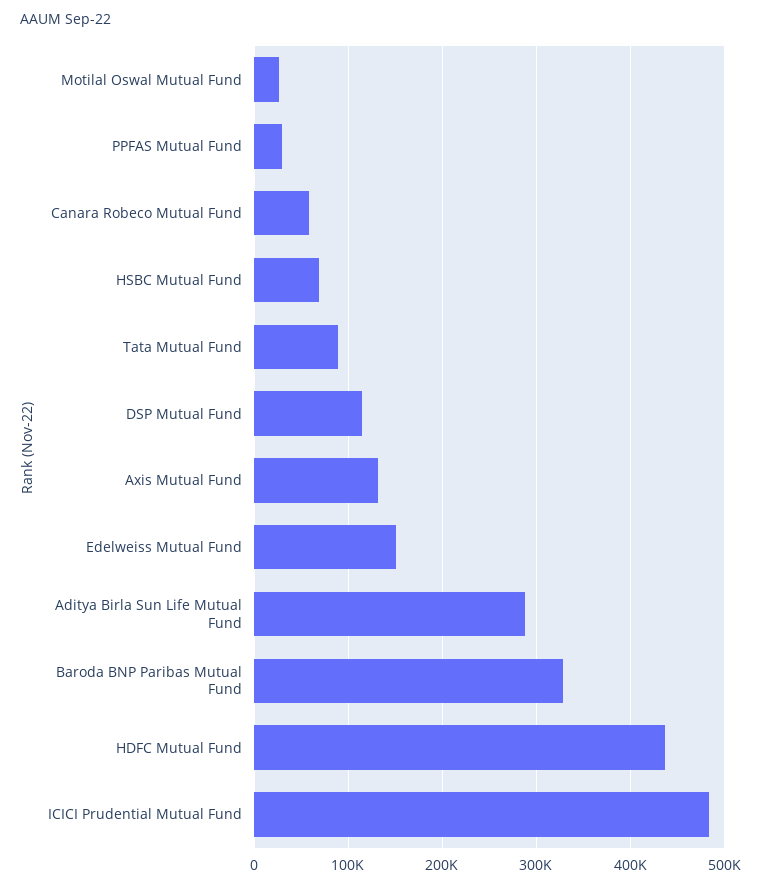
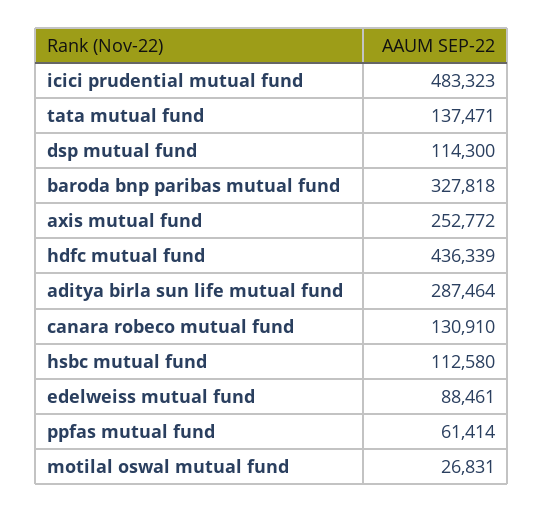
  {
    "Motilal Oswal Mutual Fund": 26831,
-   "PPFAS Mutual Fund": 30000,
+   "PPFAS Mutual Fund": 61414,
-   "Canara Robeco Mutual Fund": 60000,
+   "Canara Robeco Mutual Fund": 130910,
-   "HSBC Mutual Fund": 70000,
+   "HSBC Mutual Fund": 112580,
-   "Tata Mutual Fund": 90000,
+   "Tata Mutual Fund": 137471,
    "DSP Mutual Fund": 114300,
-   "Axis Mutual Fund": 130000,
+   "Axis Mutual Fund": 252772,
-   "Edelweiss Mutual Fund": 150000,
+   "Edelweiss Mutual Fund": 88461,
    "Aditya Birla Sun Life Mutual Fund": 287464,
    "Baroda BNP Paribas Mutual Fund": 327818,
    "HDFC Mutual Fund": 436339,
    "ICICI Prudential Mutual Fund": 483323
  }

